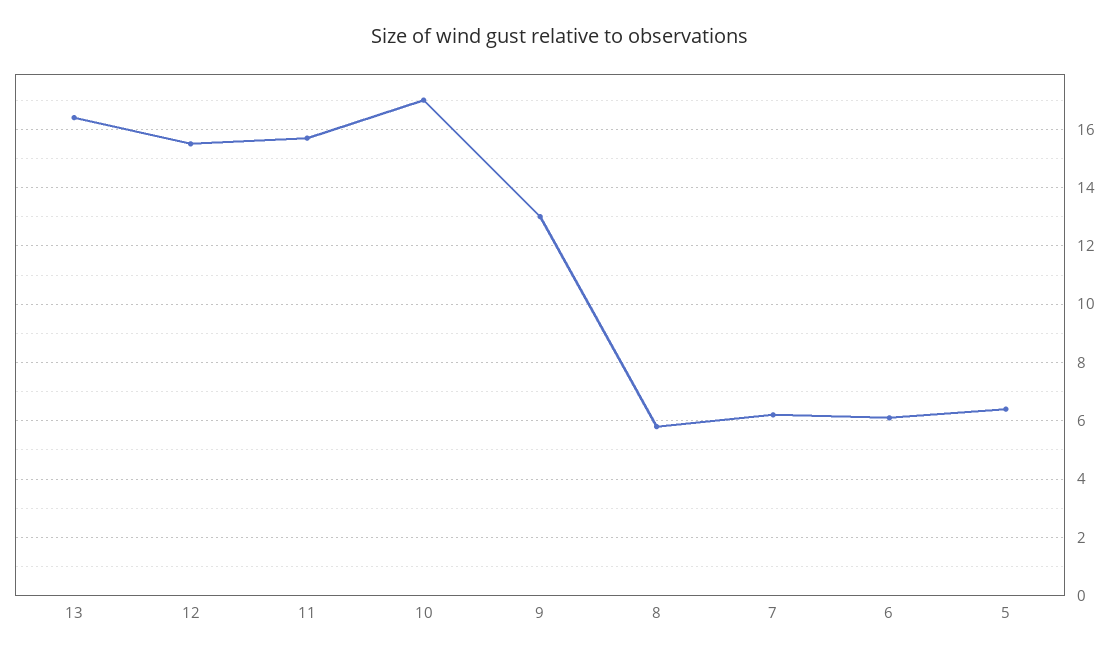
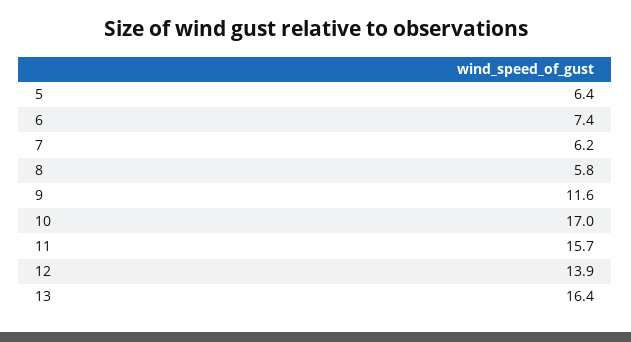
  {
    "13": 16.4,
-   "12": 15.5,
+   "12": 13.9,
    "11": 15.7,
    "10": 17,
-   "9": 13,
+   "9": 11.6,
    "8": 5.8,
    "7": 6.2,
-   "6": 6,
+   "6": 7.4,
    "5": 6.4
  }

